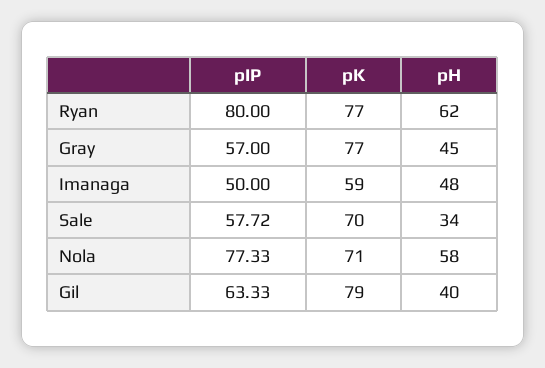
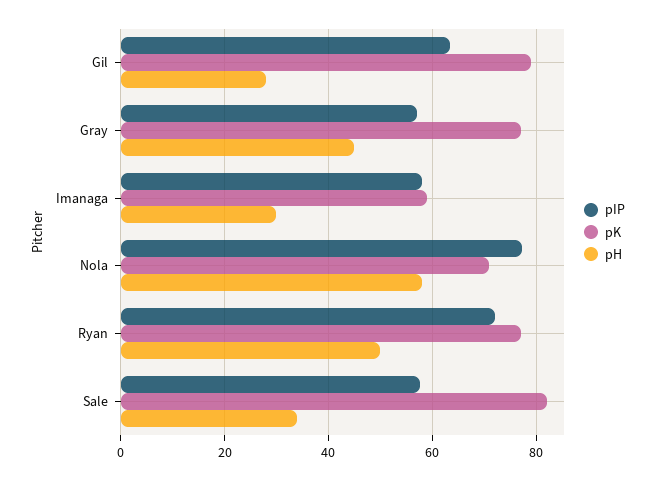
  {
    "pIP": {
-     "Ryan": 80,
+     "Ryan": 72,
      "Gray": 57,
-     "Imanaga": 50,
+     "Imanaga": 58,
      "Sale": 57.72,
      "Nola": 77.33,
      "Gil": 63.33
    },
    "pK": {
      "Ryan": 77,
      "Gray": 77,
      "Imanaga": 59,
-     "Sale": 70,
+     "Sale": 82,
      "Nola": 71,
      "Gil": 79
    },
    "pH": {
-     "Ryan": 62,
+     "Ryan": 50,
      "Gray": 45,
-     "Imanaga": 48,
+     "Imanaga": 30,
      "Sale": 34,
      "Nola": 58,
-     "Gil": 40
+     "Gil": 28
    }
  }

